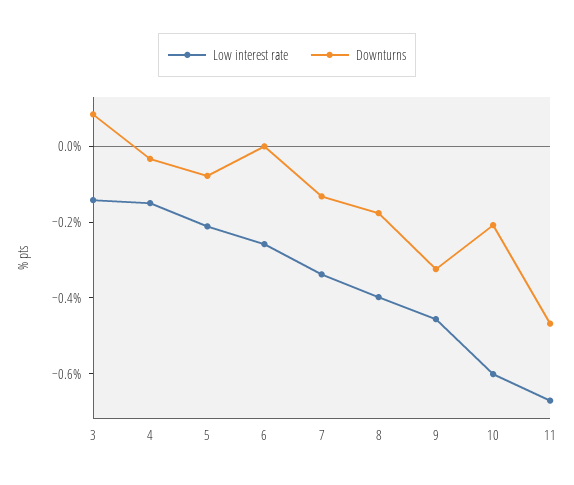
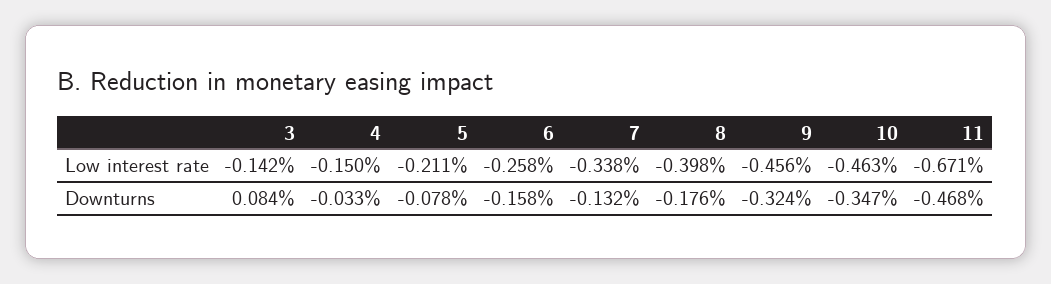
  {
    "Low interest rate": {
      "3": -0.142,
      "4": -0.15,
      "5": -0.211,
      "6": -0.258,
      "7": -0.338,
      "8": -0.398,
      "9": -0.456,
-     "10": -0.6,
+     "10": -0.463,
      "11": -0.671
    },
    "Downturns": {
      "3": 0.084,
      "4": -0.033,
      "5": -0.078,
-     "6": 0,
+     "6": -0.158,
      "7": -0.132,
      "8": -0.176,
      "9": -0.324,
-     "10": -0.2,
+     "10": -0.347,
      "11": -0.468
    }
  }

